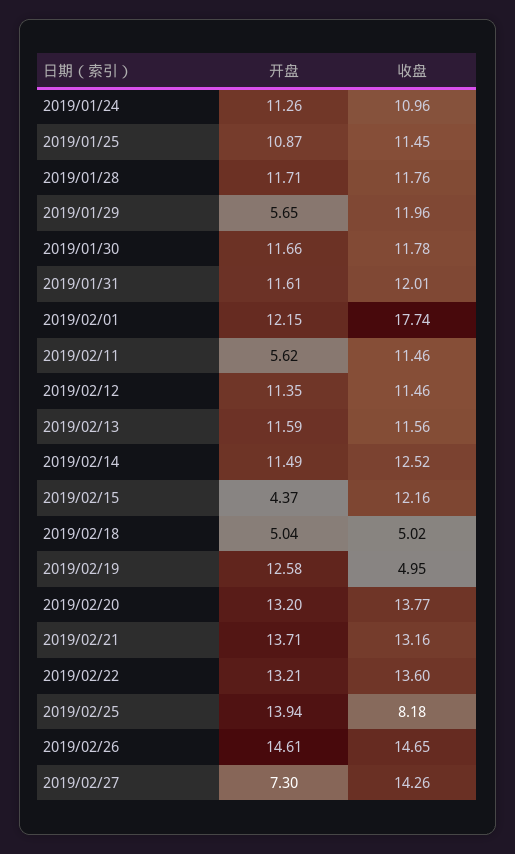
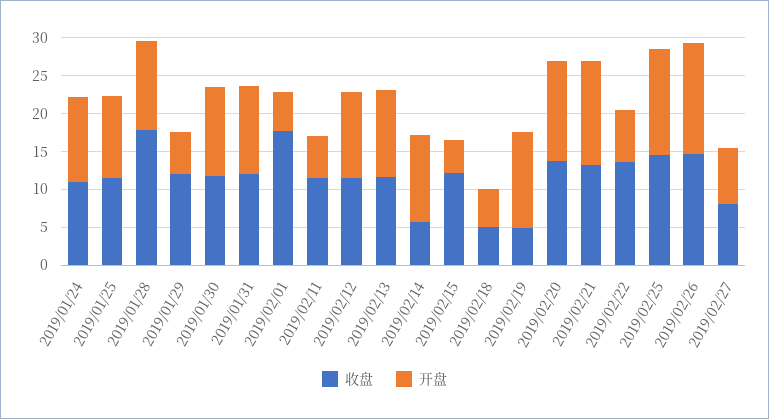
  {
    "开盘": {
      "2019/01/24": 11.26,
      "2019/01/25": 10.87,
      "2019/01/28": 11.71,
      "2019/01/29": 5.65,
      "2019/01/30": 11.66,
      "2019/01/31": 11.61,
-     "2019/02/01": 12.15,
+     "2019/02/01": 5,
      "2019/02/11": 5.62,
      "2019/02/12": 11.35,
      "2019/02/13": 11.59,
      "2019/02/14": 11.49,
      "2019/02/15": 4.37,
      "2019/02/18": 5.04,
      "2019/02/19": 12.58,
      "2019/02/20": 13.2,
      "2019/02/21": 13.71,
-     "2019/02/22": 13.21,
+     "2019/02/22": 7.5,
      "2019/02/25": 13.94,
      "2019/02/26": 14.61,
      "2019/02/27": 7.3
    },
    "收盘": {
      "2019/01/24": 10.96,
      "2019/01/25": 11.45,
-     "2019/01/28": 11.76,
+     "2019/01/28": 17.5,
      "2019/01/29": 11.96,
      "2019/01/30": 11.78,
      "2019/01/31": 12.01,
      "2019/02/01": 17.74,
      "2019/02/11": 11.46,
      "2019/02/12": 11.46,
      "2019/02/13": 11.56,
-     "2019/02/14": 12.52,
+     "2019/02/14": 5,
      "2019/02/15": 12.16,
      "2019/02/18": 5.02,
      "2019/02/19": 4.95,
      "2019/02/20": 13.77,
      "2019/02/21": 13.16,
      "2019/02/22": 13.6,
-     "2019/02/25": 8.18,
+     "2019/02/25": 15,
      "2019/02/26": 14.65,
-     "2019/02/27": 14.26
+     "2019/02/27": 7.5
    }
  }

